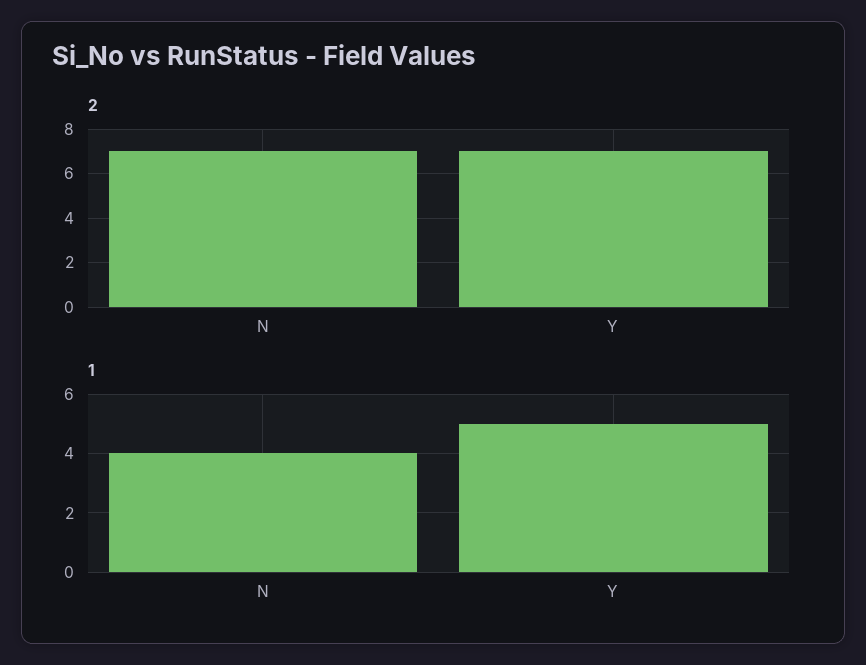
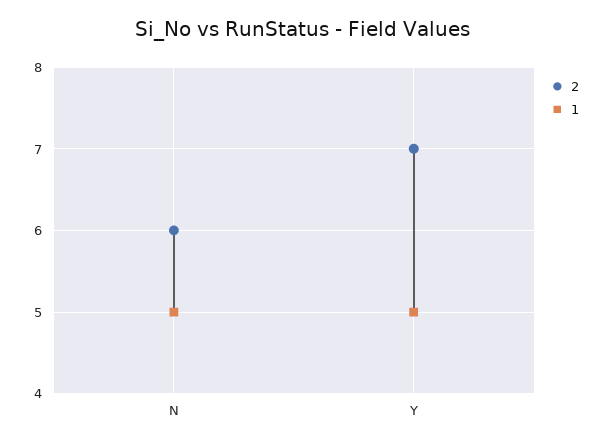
  {
    "2": {
-     "N": 7,
+     "N": 6,
      "Y": 7
    },
    "1": {
-     "N": 4,
+     "N": 5,
      "Y": 5
    }
  }

